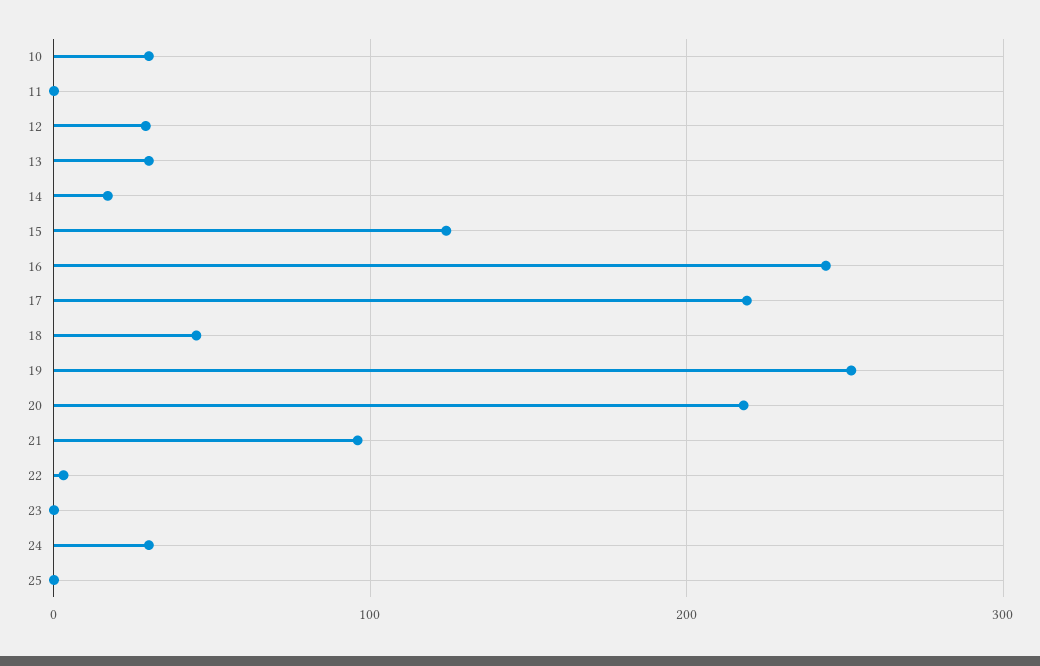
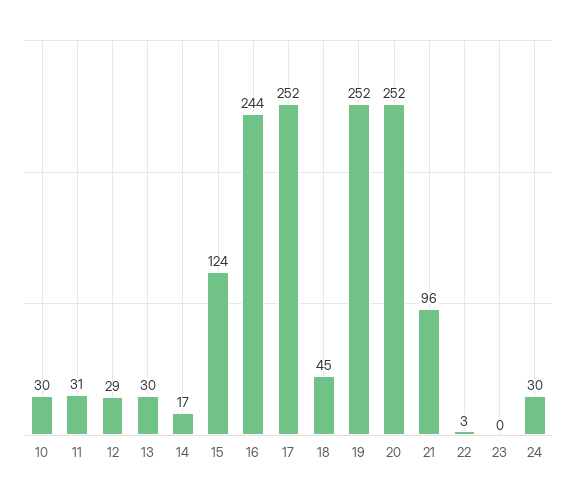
  {
    "10": 30,
-   "11": 0,
+   "11": 31,
    "12": 29,
    "13": 30,
    "14": 17,
    "15": 124,
    "16": 244,
-   "17": 220,
+   "17": 252,
    "18": 45,
    "19": 252,
-   "20": 220,
+   "20": 252,
    "21": 96,
    "22": 3,
    "23": 0,
-   "24": 30,
+   "24": 30
-   "25": 0
  }

